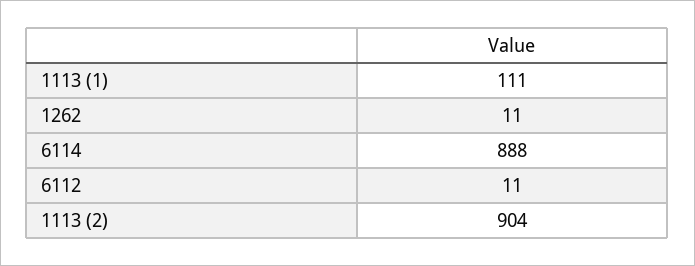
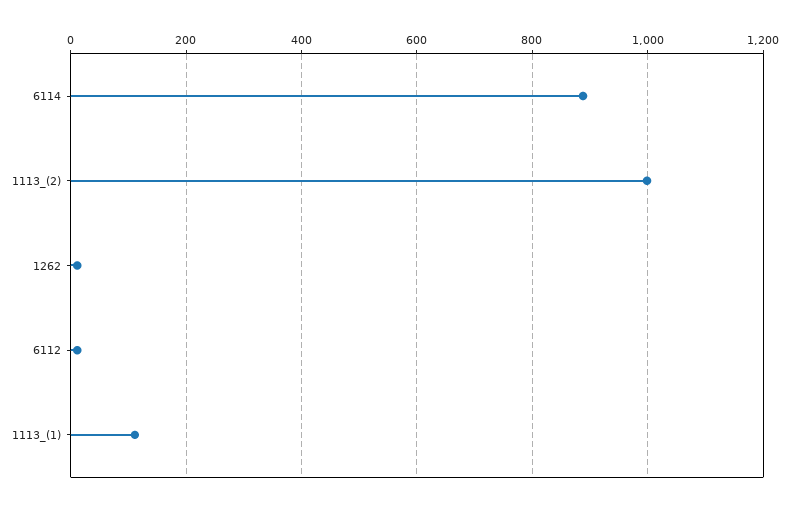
  {
    "1113 (1)": 111,
    "1262": 11,
    "6114": 888,
    "6112": 11,
-   "1113 (2)": 904
+   "1113 (2)": 1000
  }

